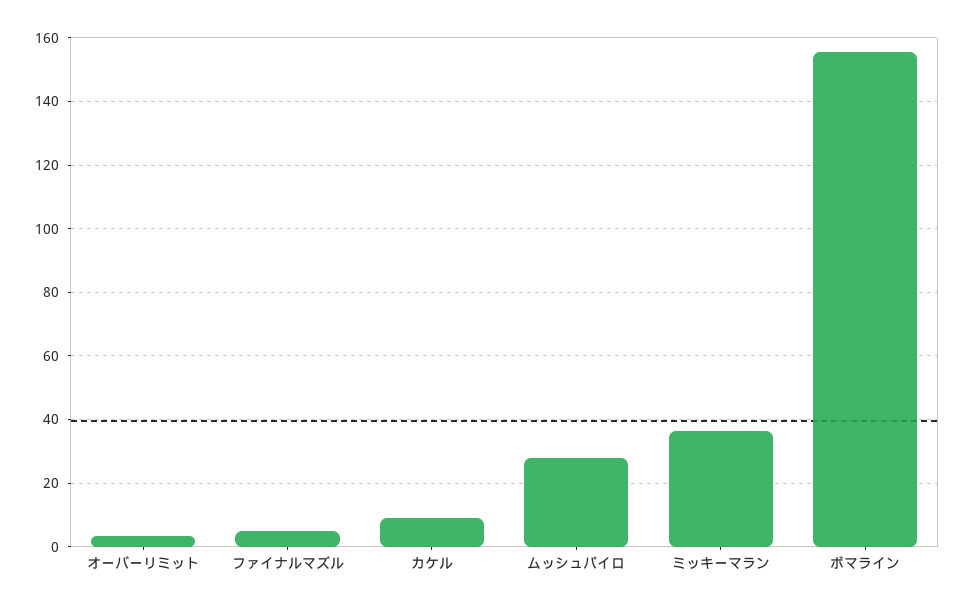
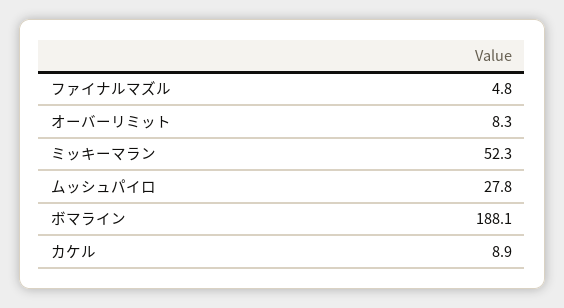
  {
-   "オーバーリミット": 4,
+   "オーバーリミット": 8.3,
    "ファイナルマズル": 4.8,
    "カケル": 8.9,
    "ムッシュパイロ": 27.8,
-   "ミッキーマラン": 36,
+   "ミッキーマラン": 52.3,
-   "ボマライン": 156
+   "ボマライン": 188.1
  }

